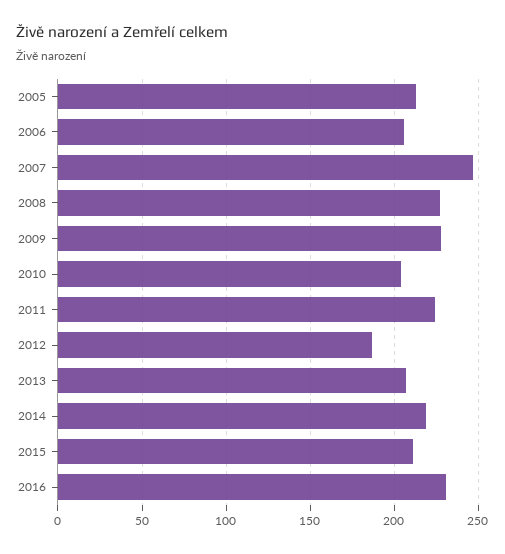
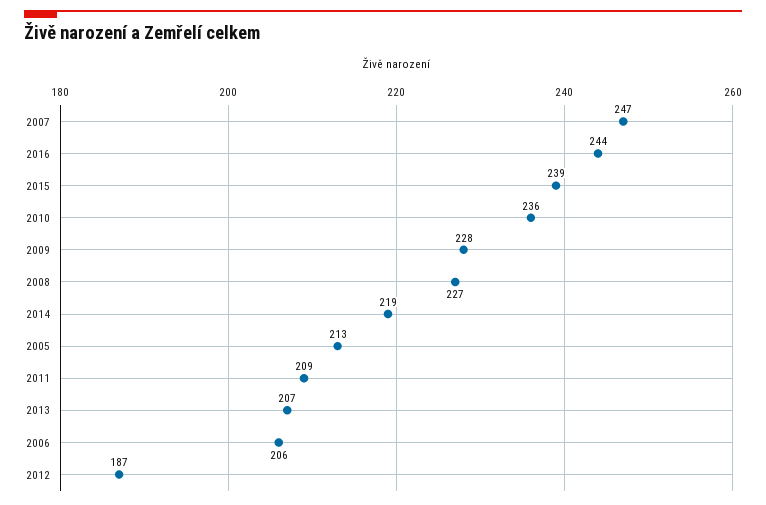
  {
    "2005": 213,
    "2006": 206,
    "2007": 247,
    "2008": 227,
    "2009": 228,
-   "2010": 205,
+   "2010": 236,
-   "2011": 225,
+   "2011": 209,
    "2012": 187,
    "2013": 207,
    "2014": 219,
-   "2015": 210,
+   "2015": 239,
-   "2016": 230
+   "2016": 244
  }

